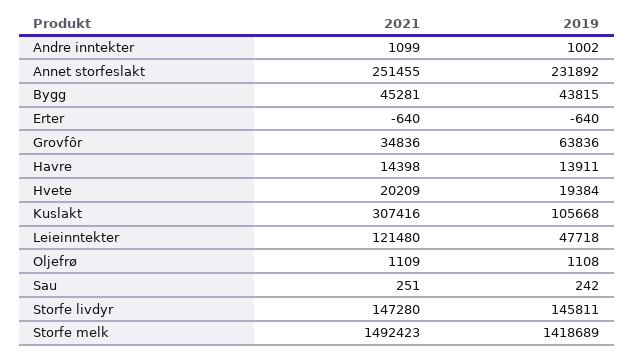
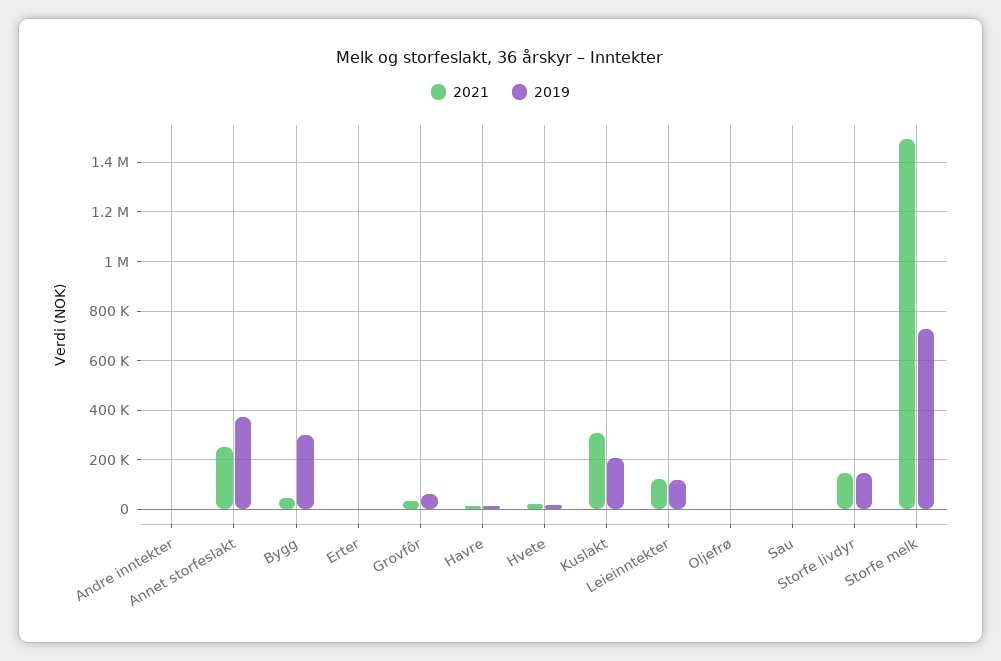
  {
    "2021": {
      "Andre inntekter": 1099,
      "Annet storfeslakt": 251455,
      "Bygg": 45281,
      "Erter": -640,
      "Grovfôr": 34836,
      "Havre": 14398,
      "Hvete": 20209,
      "Kuslakt": 307416,
      "Leieinntekter": 121480,
      "Oljefrø": 1109,
      "Sau": 251,
      "Storfe livdyr": 147280,
      "Storfe melk": 1492423
    },
    "2019": {
      "Andre inntekter": 1002,
-     "Annet storfeslakt": 231892,
+     "Annet storfeslakt": 375000,
-     "Bygg": 43815,
+     "Bygg": 300000,
      "Erter": -640,
      "Grovfôr": 63836,
      "Havre": 13911,
      "Hvete": 19384,
-     "Kuslakt": 105668,
+     "Kuslakt": 200000,
-     "Leieinntekter": 47718,
+     "Leieinntekter": 125000,
      "Oljefrø": 1108,
      "Sau": 242,
      "Storfe livdyr": 145811,
-     "Storfe melk": 1418689
+     "Storfe melk": 725000
    }
  }

